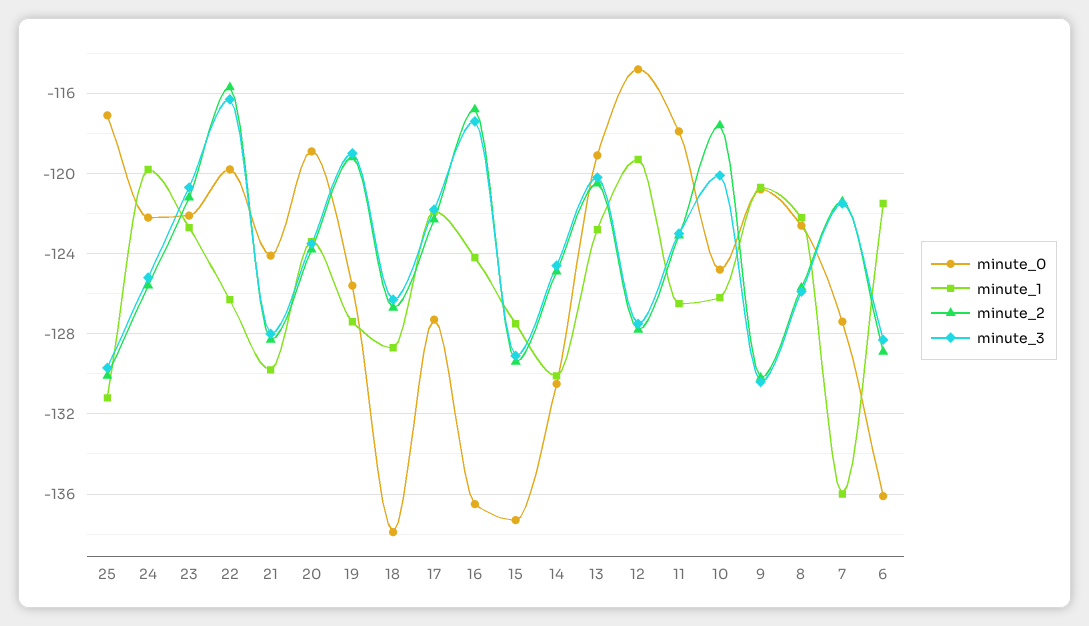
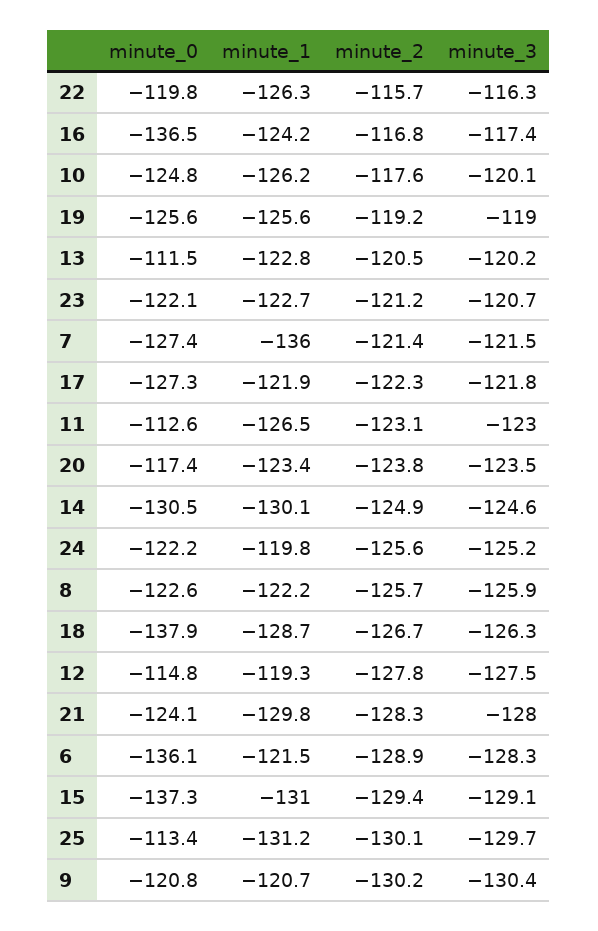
  {
    "minute_0": {
-     "25": -117,
+     "25": -113.4,
      "24": -122.2,
      "23": -122.1,
      "22": -119.8,
      "21": -124.1,
-     "20": -119,
+     "20": -117.4,
      "19": -125.6,
      "18": -137.9,
      "17": -127.3,
      "16": -136.5,
      "15": -137.3,
      "14": -130.5,
-     "13": -119,
+     "13": -111.5,
      "12": -114.8,
-     "11": -118,
+     "11": -112.6,
      "10": -124.8,
      "9": -120.8,
      "8": -122.6,
      "7": -127.4,
      "6": -136.1
    },
    "minute_1": {
      "25": -131.2,
      "24": -119.8,
      "23": -122.7,
      "22": -126.3,
      "21": -129.8,
      "20": -123.4,
-     "19": -127.5,
+     "19": -125.6,
      "18": -128.7,
      "17": -121.9,
      "16": -124.2,
-     "15": -127.5,
+     "15": -131,
      "14": -130.1,
      "13": -122.8,
      "12": -119.3,
      "11": -126.5,
      "10": -126.2,
      "9": -120.7,
      "8": -122.2,
      "7": -136,
      "6": -121.5
    },
    "minute_2": {
      "25": -130.1,
      "24": -125.6,
      "23": -121.2,
      "22": -115.7,
      "21": -128.3,
      "20": -123.8,
      "19": -119.2,
      "18": -126.7,
      "17": -122.3,
      "16": -116.8,
      "15": -129.4,
      "14": -124.9,
      "13": -120.5,
      "12": -127.8,
      "11": -123.1,
      "10": -117.6,
      "9": -130.2,
      "8": -125.7,
      "7": -121.4,
      "6": -128.9
    },
    "minute_3": {
      "25": -129.7,
      "24": -125.2,
      "23": -120.7,
      "22": -116.3,
      "21": -128,
      "20": -123.5,
      "19": -119,
      "18": -126.3,
      "17": -121.8,
      "16": -117.4,
      "15": -129.1,
      "14": -124.6,
      "13": -120.2,
      "12": -127.5,
      "11": -123,
      "10": -120.1,
      "9": -130.4,
      "8": -125.9,
      "7": -121.5,
      "6": -128.3
    }
  }

